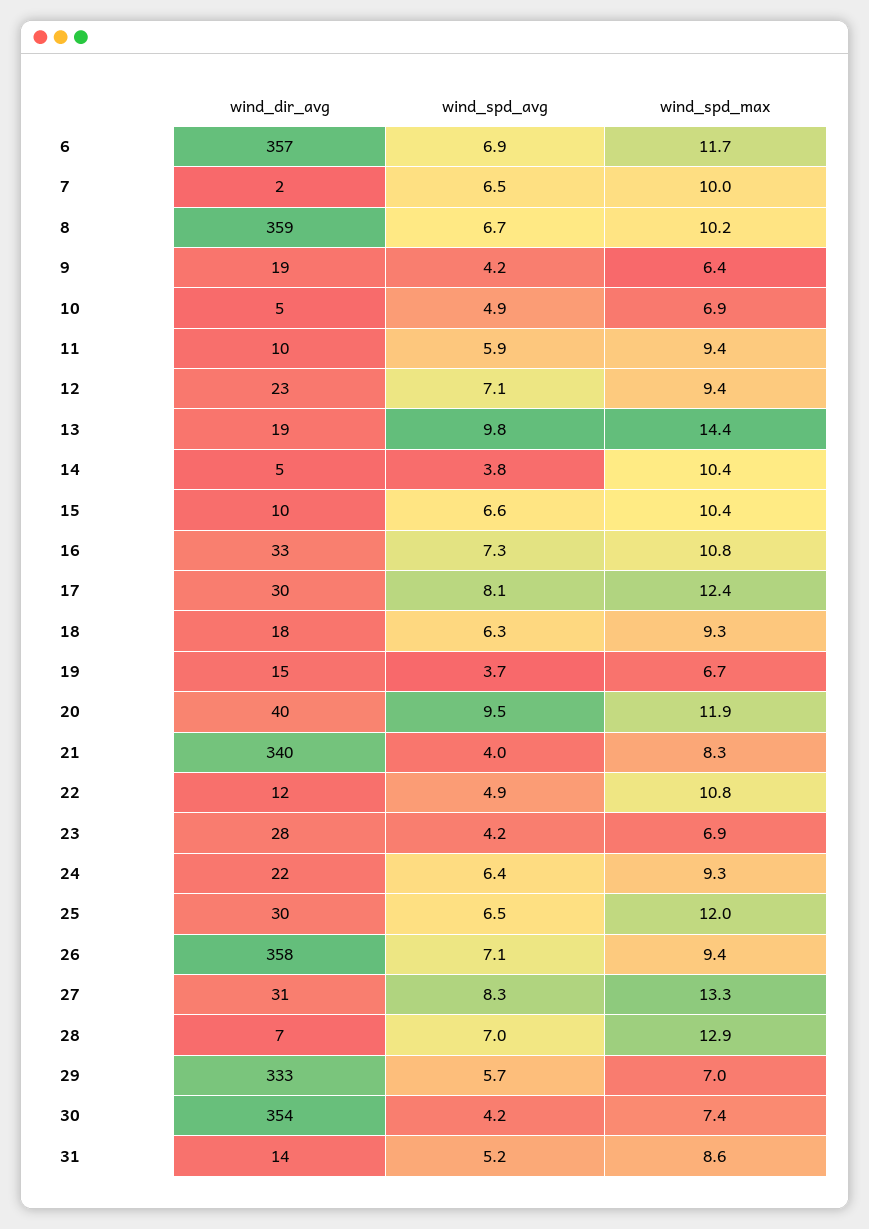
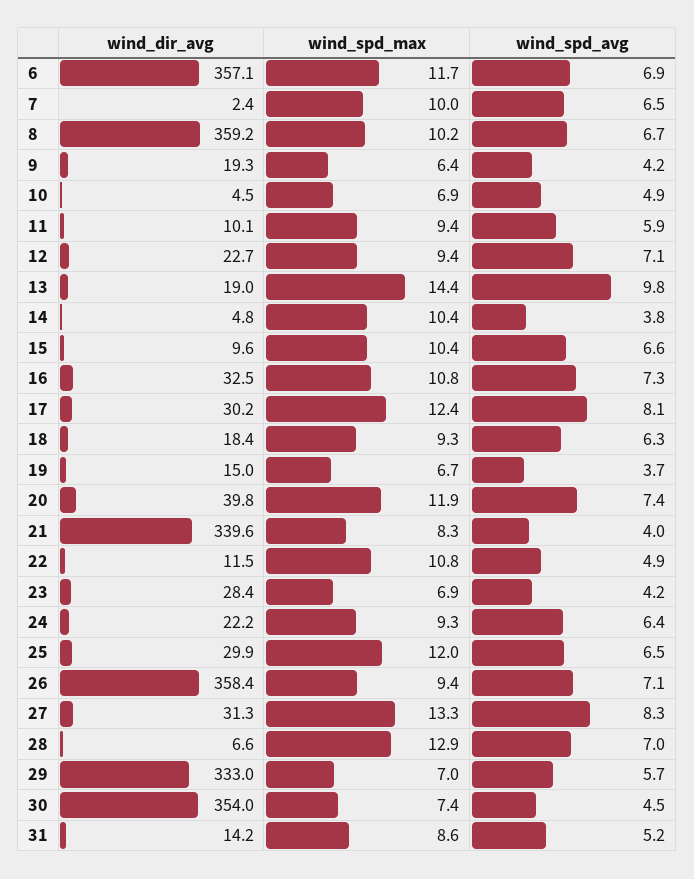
  {
    "wind_dir_avg": {
      "6": 357.1,
      "7": 2.4,
      "8": 359.2,
      "9": 19.3,
      "10": 4.5,
      "11": 10.1,
      "12": 22.7,
      "13": 19,
      "14": 4.8,
      "15": 9.6,
      "16": 32.5,
      "17": 30.2,
      "18": 18.4,
      "19": 15,
      "20": 39.8,
      "21": 339.6,
      "22": 11.5,
      "23": 28.4,
      "24": 22.2,
      "25": 29.9,
      "26": 358.4,
      "27": 31.3,
      "28": 6.6,
      "29": 333,
      "30": 354,
      "31": 14.2
    },
    "wind_spd_avg": {
      "6": 6.9,
      "7": 6.5,
      "8": 6.7,
      "9": 4.2,
      "10": 4.9,
      "11": 5.9,
      "12": 7.1,
      "13": 9.8,
      "14": 3.8,
      "15": 6.6,
      "16": 7.3,
      "17": 8.1,
      "18": 6.3,
      "19": 3.7,
-     "20": 9.5,
+     "20": 7.4,
      "21": 4,
      "22": 4.9,
      "23": 4.2,
      "24": 6.4,
      "25": 6.5,
      "26": 7.1,
      "27": 8.3,
      "28": 7,
      "29": 5.7,
-     "30": 4.2,
+     "30": 4.5,
      "31": 5.2
    },
    "wind_spd_max": {
      "6": 11.7,
      "7": 10,
      "8": 10.2,
      "9": 6.4,
      "10": 6.9,
      "11": 9.4,
      "12": 9.4,
      "13": 14.4,
      "14": 10.4,
      "15": 10.4,
      "16": 10.8,
      "17": 12.4,
      "18": 9.3,
      "19": 6.7,
      "20": 11.9,
      "21": 8.3,
      "22": 10.8,
      "23": 6.9,
      "24": 9.3,
      "25": 12,
      "26": 9.4,
      "27": 13.3,
      "28": 12.9,
      "29": 7,
      "30": 7.4,
      "31": 8.6
    }
  }

